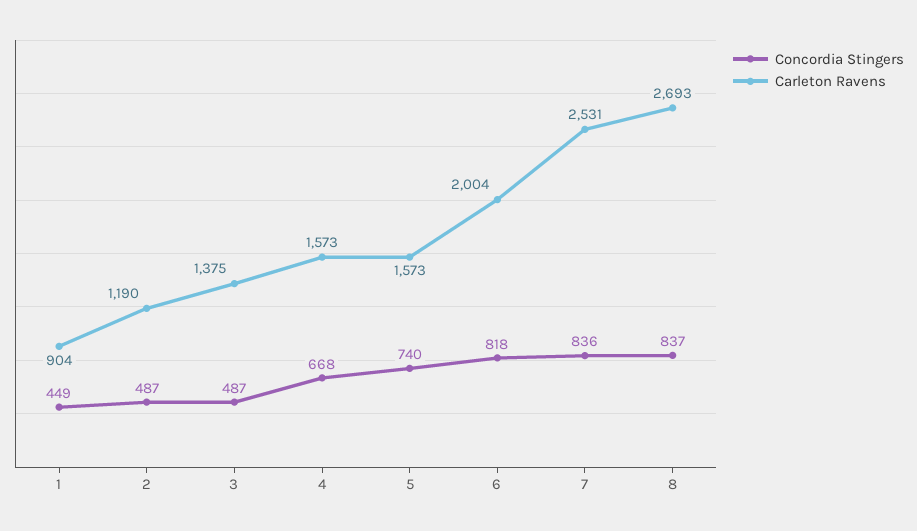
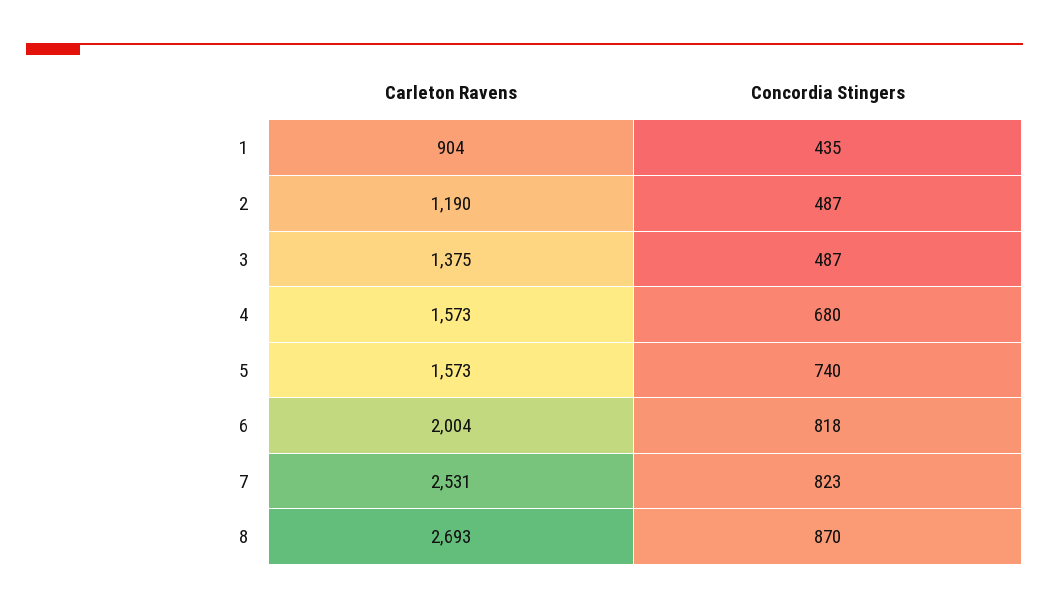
  {
    "Concordia Stingers": {
-     "1": 449,
+     "1": 435,
      "2": 487,
      "3": 487,
-     "4": 668,
+     "4": 680,
      "5": 740,
      "6": 818,
-     "7": 836,
+     "7": 823,
-     "8": 837
+     "8": 870
    },
    "Carleton Ravens": {
      "1": 904,
      "2": 1190,
      "3": 1375,
      "4": 1573,
      "5": 1573,
      "6": 2004,
      "7": 2531,
      "8": 2693
    }
  }

